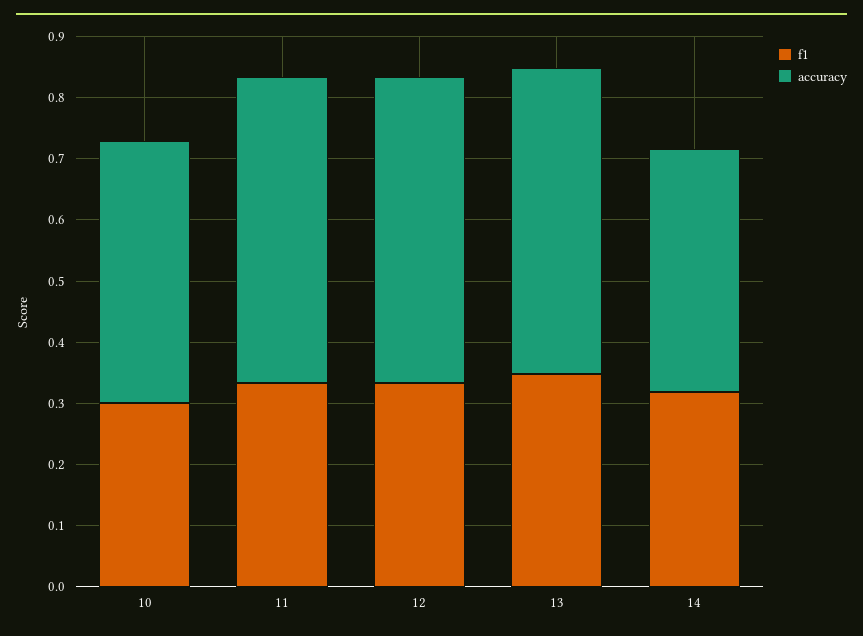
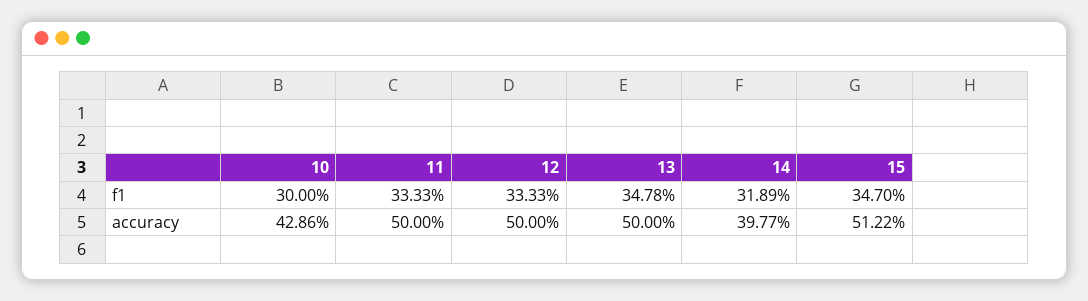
  {
    "f1": {
      "10": 0.3,
      "11": 0.3333,
      "12": 0.3333,
      "13": 0.3478,
-     "14": 0.3189
+     "14": 0.3189,
+     "15": 0.347
    },
    "accuracy": {
      "10": 0.4286,
      "11": 0.5,
      "12": 0.5,
      "13": 0.5,
-     "14": 0.3977
+     "14": 0.3977,
+     "15": 0.5122
    }
  }

